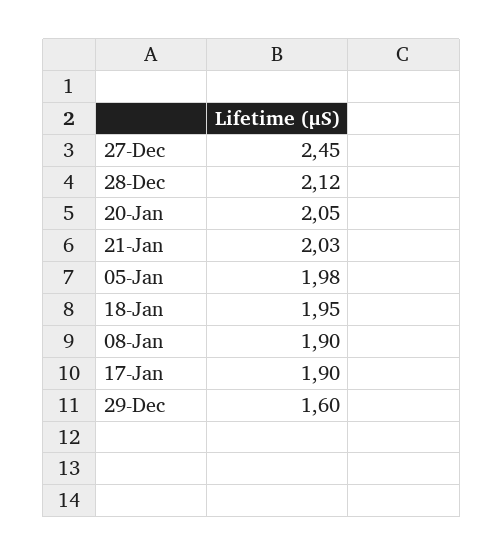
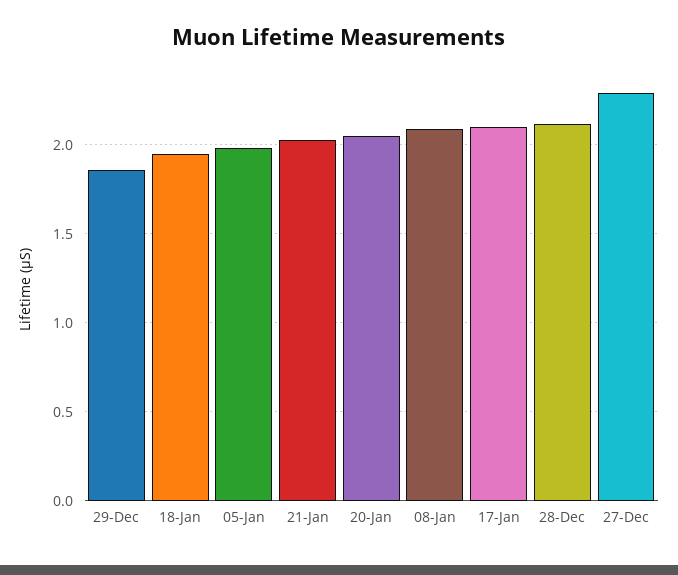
  {
-   "27-Dec": 2.45,
+   "27-Dec": 2.3,
    "28-Dec": 2.12,
    "20-Jan": 2.05,
    "21-Jan": 2.03,
    "05-Jan": 1.98,
    "18-Jan": 1.95,
-   "08-Jan": 1.9,
+   "08-Jan": 2.1,
-   "17-Jan": 1.9,
+   "17-Jan": 2.1,
-   "29-Dec": 1.6
+   "29-Dec": 1.85
  }

